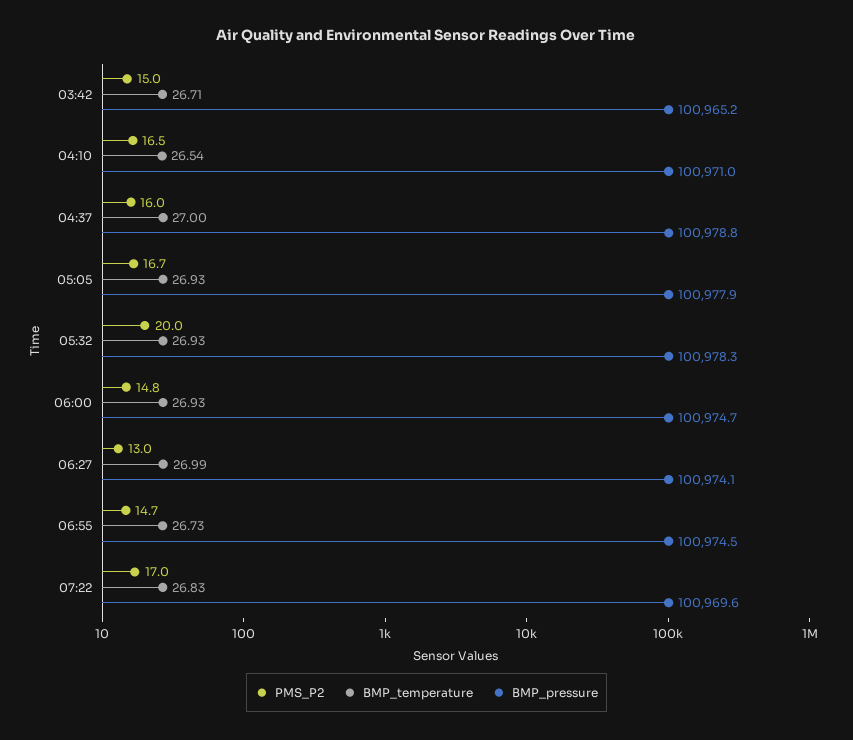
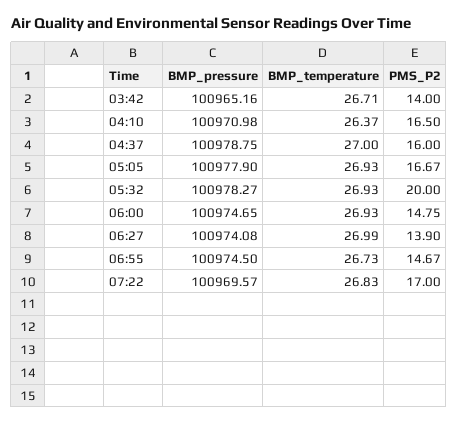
  {
    "PMS_P2": {
-     "03:42": 15,
+     "03:42": 14,
      "04:10": 16.5,
      "04:37": 16,
      "05:05": 16.67,
      "05:32": 20,
      "06:00": 14.75,
-     "06:27": 13,
+     "06:27": 13.9,
      "06:55": 14.67,
      "07:22": 17
    },
    "BMP_temperature": {
      "03:42": 26.71,
-     "04:10": 26.54,
+     "04:10": 26.37,
      "04:37": 27,
      "05:05": 26.93,
      "05:32": 26.93,
      "06:00": 26.93,
      "06:27": 26.99,
      "06:55": 26.73,
      "07:22": 26.83
    },
    "BMP_pressure": {
      "03:42": 100965.16,
      "04:10": 100970.98,
      "04:37": 100978.75,
      "05:05": 100977.9,
      "05:32": 100978.27,
      "06:00": 100974.65,
      "06:27": 100974.08,
      "06:55": 100974.5,
      "07:22": 100969.57
    }
  }

